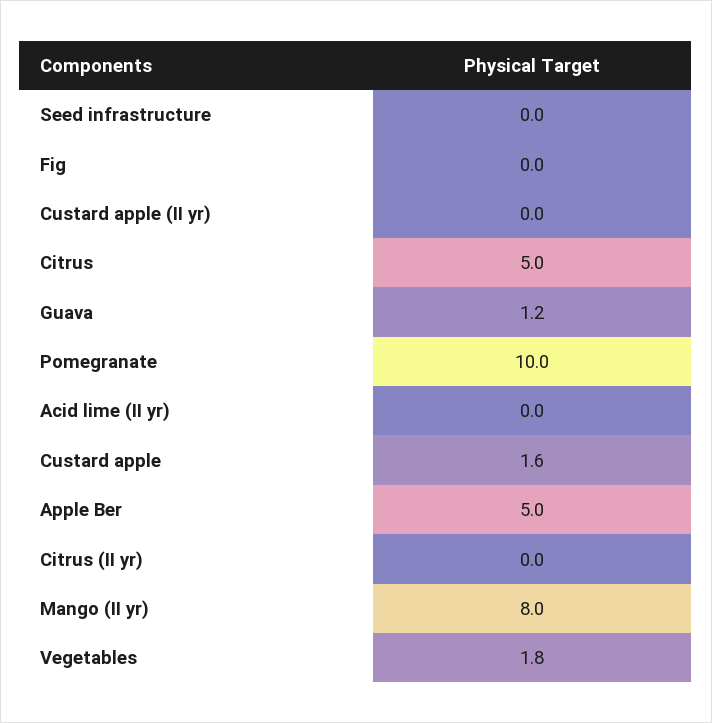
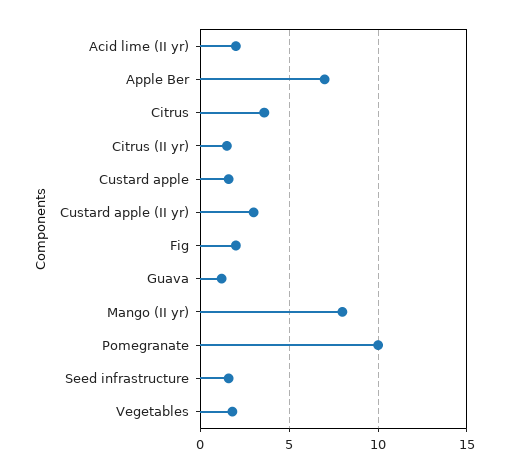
  {
-   "Seed infrastructure": 0,
+   "Seed infrastructure": 1.5,
-   "Fig": 0,
+   "Fig": 2,
-   "Custard apple (II yr)": 0,
+   "Custard apple (II yr)": 3,
-   "Citrus": 5,
+   "Citrus": 3.5,
    "Guava": 1.2,
    "Pomegranate": 10,
-   "Acid lime (II yr)": 0,
+   "Acid lime (II yr)": 2,
    "Custard apple": 1.6,
-   "Apple Ber": 5,
+   "Apple Ber": 7,
-   "Citrus (II yr)": 0,
+   "Citrus (II yr)": 1.5,
    "Mango (II yr)": 8,
    "Vegetables": 1.8
  }

